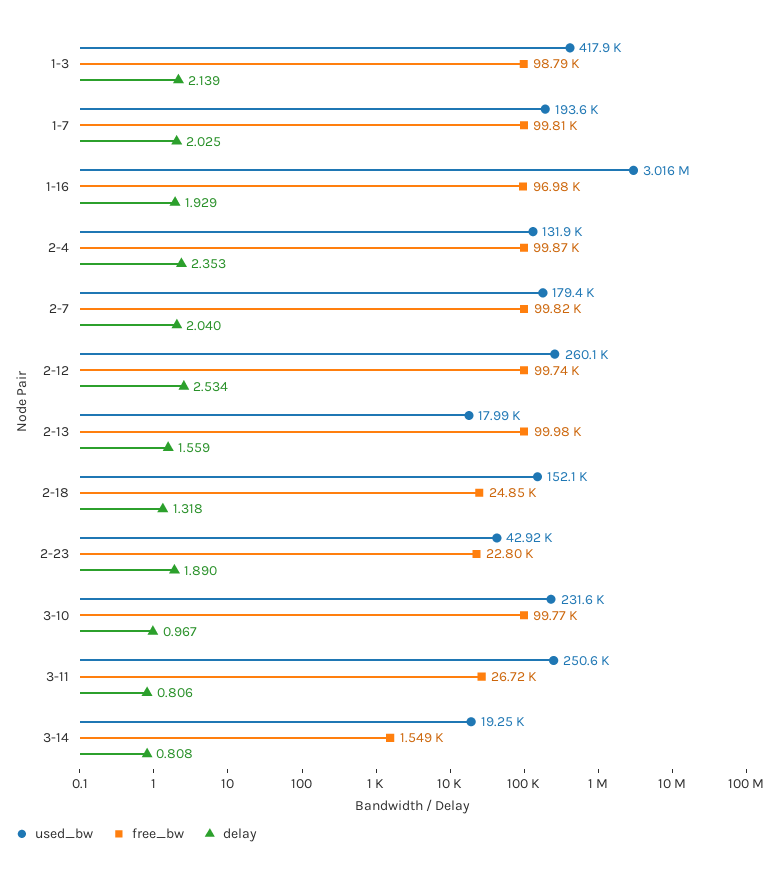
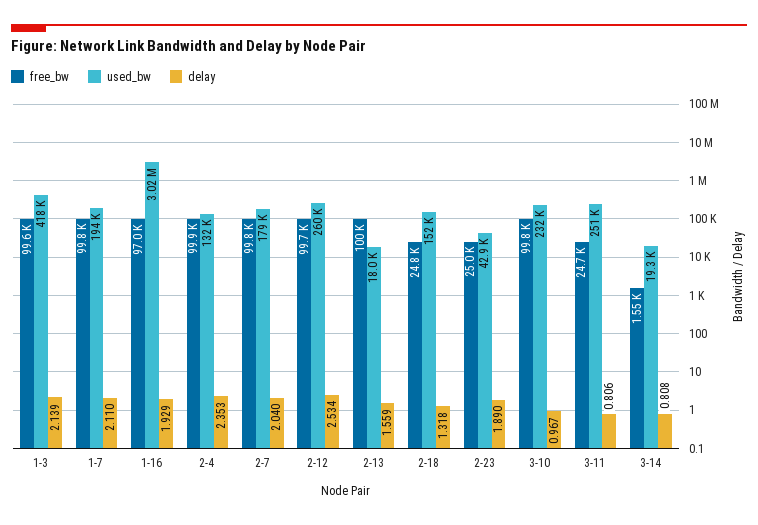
  {
    "used_bw": {
      "1-3": 417900,
      "1-7": 193600,
      "1-16": 3016000,
      "2-4": 131900,
      "2-7": 179400,
      "2-12": 260100,
      "2-13": 17990,
      "2-18": 152100,
      "2-23": 42920,
      "3-10": 231600,
      "3-11": 250600,
      "3-14": 19250
    },
    "free_bw": {
-     "1-3": 98790,
+     "1-3": 99600,
      "1-7": 99810,
      "1-16": 96980,
      "2-4": 99870,
      "2-7": 99820,
      "2-12": 99740,
      "2-13": 99980,
      "2-18": 24850,
-     "2-23": 22800,
+     "2-23": 25000,
      "3-10": 99770,
-     "3-11": 26720,
+     "3-11": 24700,
      "3-14": 1549
    },
    "delay": {
      "1-3": 2.139,
-     "1-7": 2.025,
+     "1-7": 2.11,
      "1-16": 1.929,
      "2-4": 2.353,
      "2-7": 2.04,
      "2-12": 2.534,
      "2-13": 1.559,
      "2-18": 1.318,
      "2-23": 1.89,
      "3-10": 0.967,
      "3-11": 0.806,
      "3-14": 0.808
    }
  }

